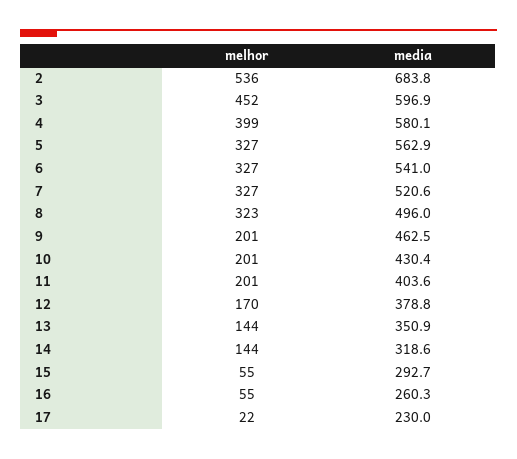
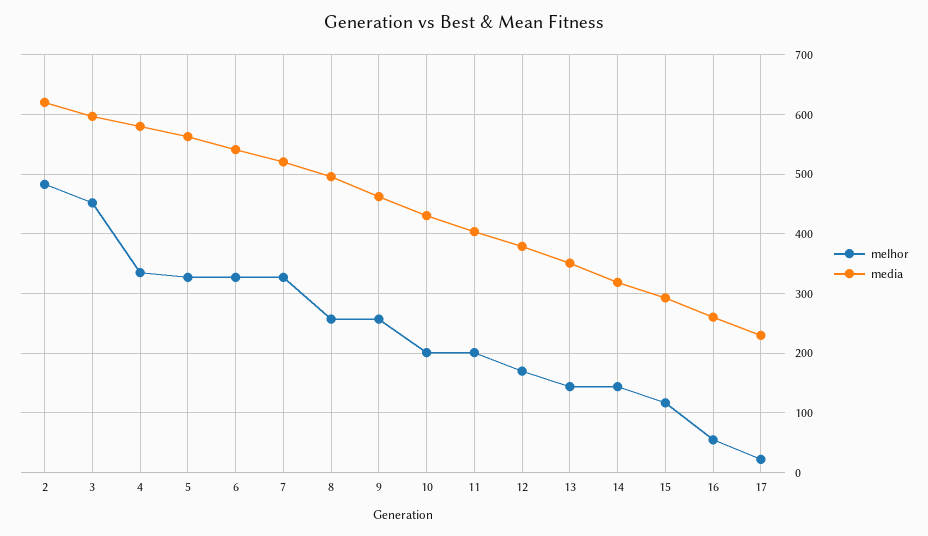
  {
    "melhor": {
-     "2": 536,
+     "2": 480,
      "3": 452,
-     "4": 399,
+     "4": 340,
      "5": 327,
      "6": 327,
      "7": 327,
-     "8": 323,
+     "8": 260,
-     "9": 201,
+     "9": 260,
      "10": 201,
      "11": 201,
      "12": 170,
      "13": 144,
      "14": 144,
-     "15": 55,
+     "15": 120,
      "16": 55,
      "17": 22
    },
    "media": {
-     "2": 683.8,
+     "2": 620,
      "3": 596.9,
      "4": 580.1,
      "5": 562.9,
      "6": 541,
      "7": 520.6,
      "8": 496,
      "9": 462.5,
      "10": 430.4,
      "11": 403.6,
      "12": 378.8,
      "13": 350.9,
      "14": 318.6,
      "15": 292.7,
      "16": 260.3,
      "17": 230
    }
  }

